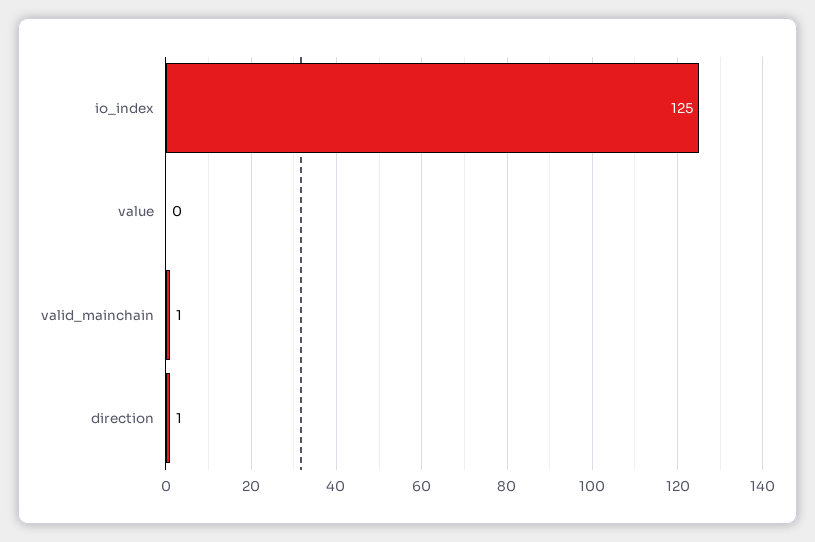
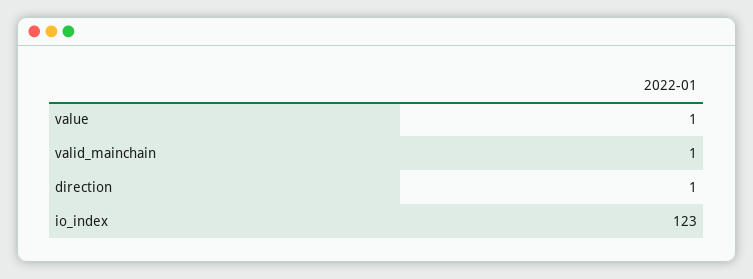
  {
-   "io_index": 125,
+   "io_index": 123,
-   "value": 0,
+   "value": 1,
    "valid_mainchain": 1,
    "direction": 1
  }

